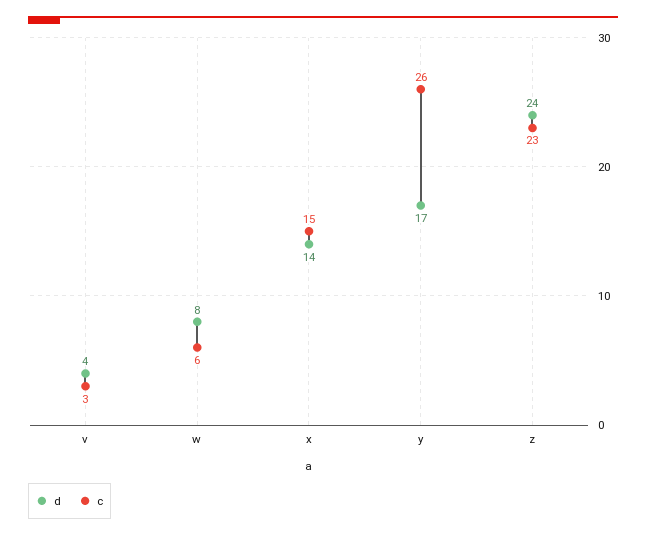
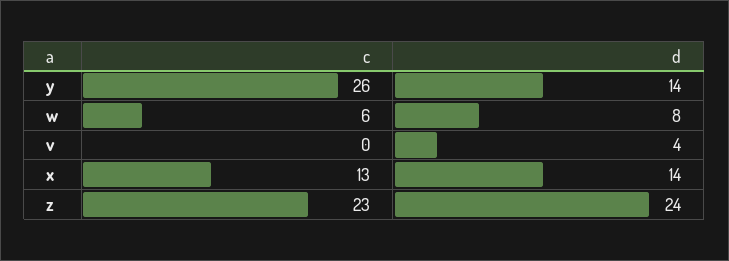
  {
    "d": {
      "v": 4,
      "w": 8,
      "x": 14,
-     "y": 17,
+     "y": 14,
      "z": 24
    },
    "c": {
-     "v": 3,
+     "v": 0,
      "w": 6,
-     "x": 15,
+     "x": 13,
      "y": 26,
      "z": 23
    }
  }

